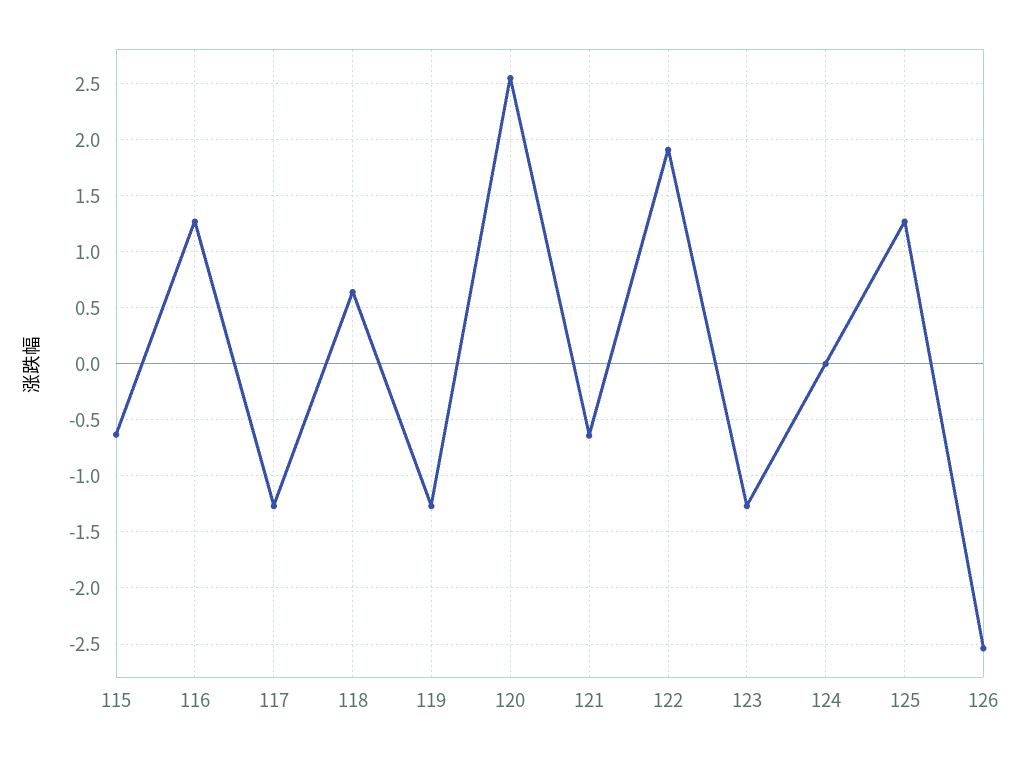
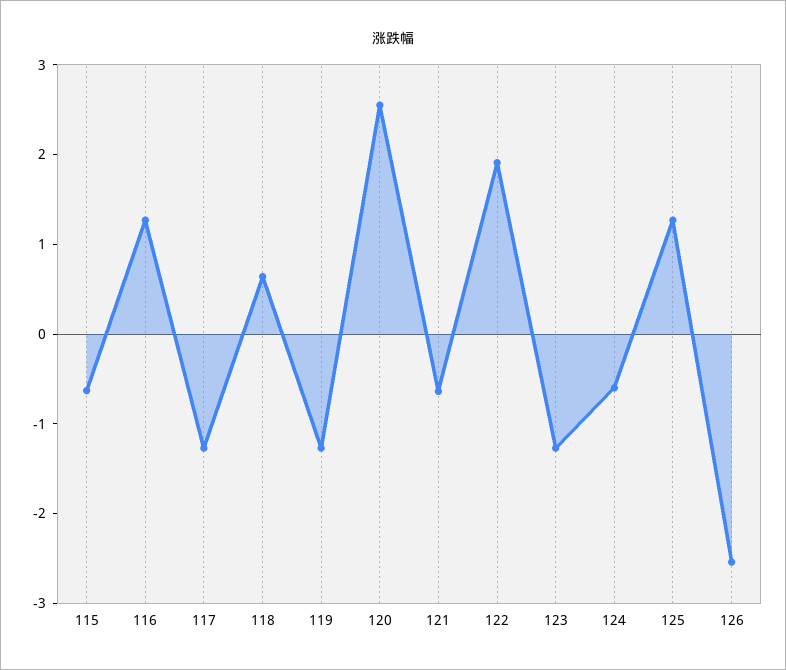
  {
    "115": -0.6,
    "116": 1.3,
    "117": -1.3,
    "118": 0.6,
    "119": -1.3,
    "120": 2.6,
    "121": -0.6,
    "122": 1.9,
    "123": -1.3,
-   "124": 0,
+   "124": -0.6,
    "125": 1.3,
    "126": -2.5
  }

